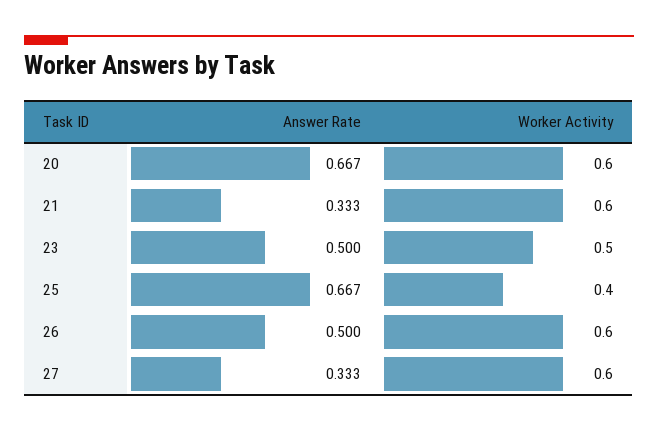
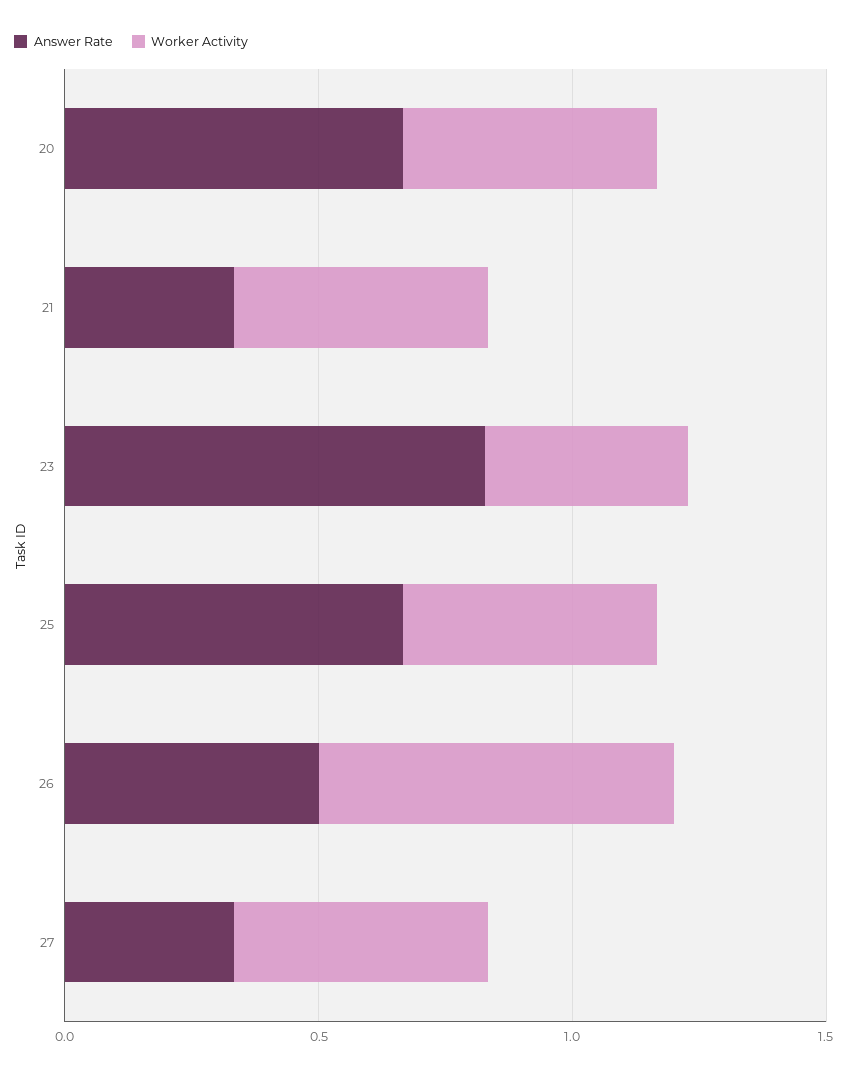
  {
    "Answer Rate": {
      "20": 0.667,
      "21": 0.333,
-     "23": 0.5,
+     "23": 0.8,
      "25": 0.667,
      "26": 0.5,
      "27": 0.333
    },
    "Worker Activity": {
-     "20": 0.6,
+     "20": 0.5,
-     "21": 0.6,
+     "21": 0.5,
-     "23": 0.5,
+     "23": 0.4,
-     "25": 0.4,
+     "25": 0.5,
-     "26": 0.6,
+     "26": 0.7,
-     "27": 0.6
+     "27": 0.5
    }
  }

